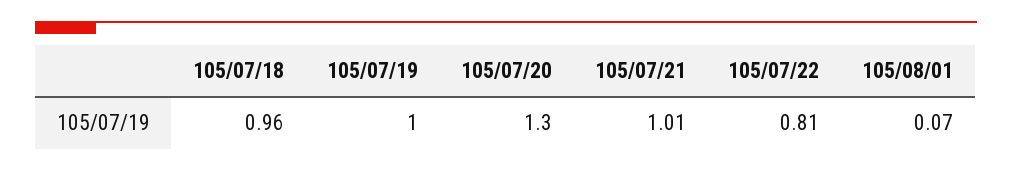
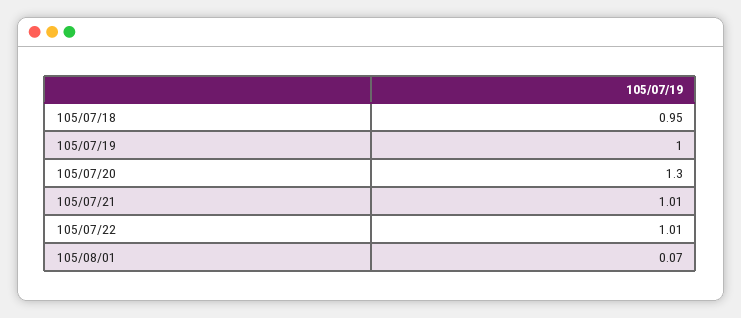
  {
-   "105/07/18": 0.96,
+   "105/07/18": 0.95,
    "105/07/19": 1,
    "105/07/20": 1.3,
    "105/07/21": 1.01,
-   "105/07/22": 0.81,
+   "105/07/22": 1.01,
    "105/08/01": 0.07
  }

